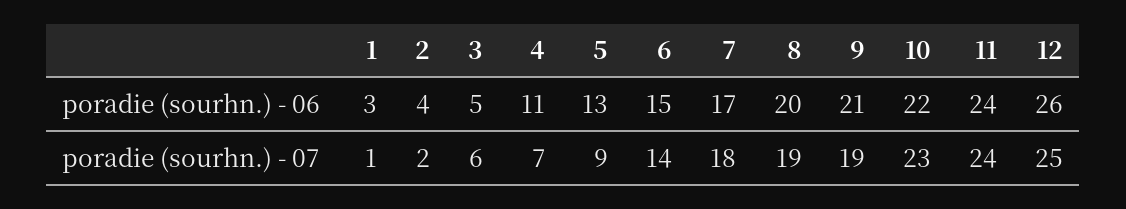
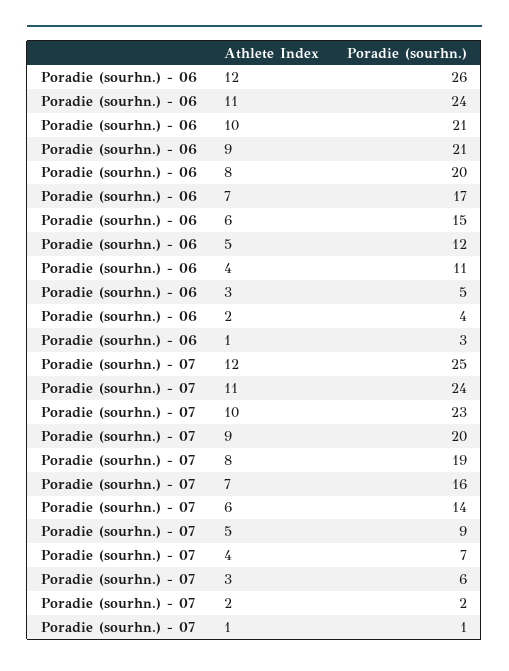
  {
    "1": {
      "poradie (sourhn.) - 06": 3,
      "poradie (sourhn.) - 07": 1
    },
    "2": {
      "poradie (sourhn.) - 06": 4,
      "poradie (sourhn.) - 07": 2
    },
    "3": {
      "poradie (sourhn.) - 06": 5,
      "poradie (sourhn.) - 07": 6
    },
    "4": {
      "poradie (sourhn.) - 06": 11,
      "poradie (sourhn.) - 07": 7
    },
    "5": {
-     "poradie (sourhn.) - 06": 13,
+     "poradie (sourhn.) - 06": 12,
      "poradie (sourhn.) - 07": 9
    },
    "6": {
      "poradie (sourhn.) - 06": 15,
      "poradie (sourhn.) - 07": 14
    },
    "7": {
      "poradie (sourhn.) - 06": 17,
-     "poradie (sourhn.) - 07": 18
+     "poradie (sourhn.) - 07": 16
    },
    "8": {
      "poradie (sourhn.) - 06": 20,
      "poradie (sourhn.) - 07": 19
    },
    "9": {
      "poradie (sourhn.) - 06": 21,
-     "poradie (sourhn.) - 07": 19
+     "poradie (sourhn.) - 07": 20
    },
    "10": {
-     "poradie (sourhn.) - 06": 22,
+     "poradie (sourhn.) - 06": 21,
      "poradie (sourhn.) - 07": 23
    },
    "11": {
      "poradie (sourhn.) - 06": 24,
      "poradie (sourhn.) - 07": 24
    },
    "12": {
      "poradie (sourhn.) - 06": 26,
      "poradie (sourhn.) - 07": 25
    }
  }

